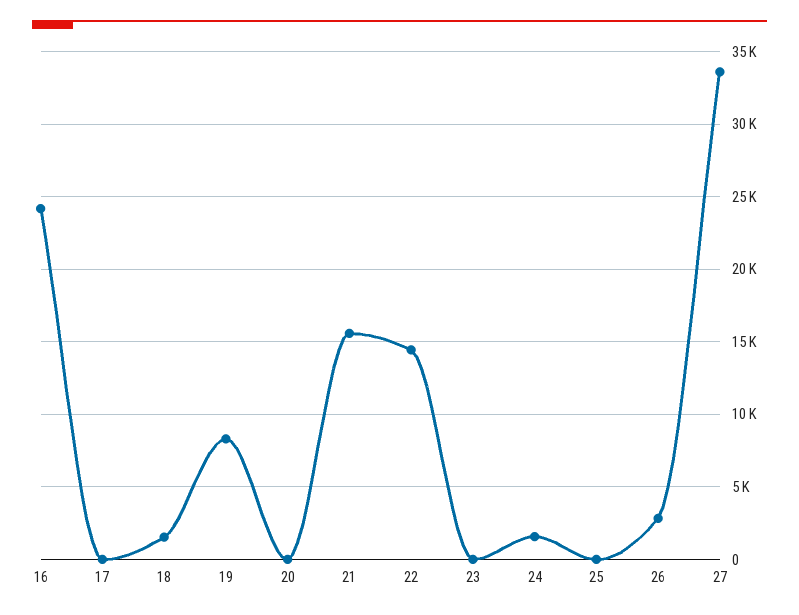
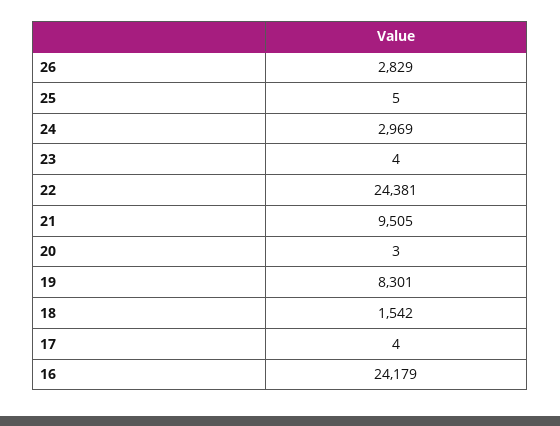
  {
    "16": 24179,
    "17": 4,
    "18": 1542,
    "19": 8301,
    "20": 3,
-   "21": 15500,
+   "21": 9505,
-   "22": 14500,
+   "22": 24381,
    "23": 4,
-   "24": 1500,
+   "24": 2969,
    "25": 5,
-   "26": 2829,
+   "26": 2829
-   "27": 33500
  }

